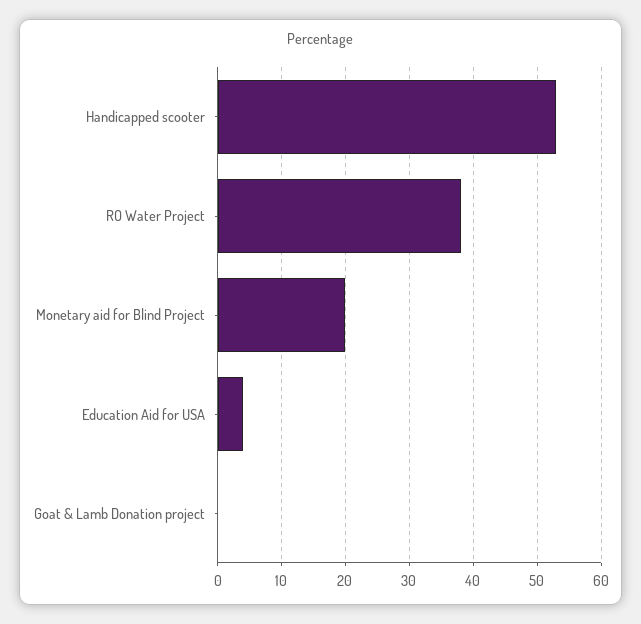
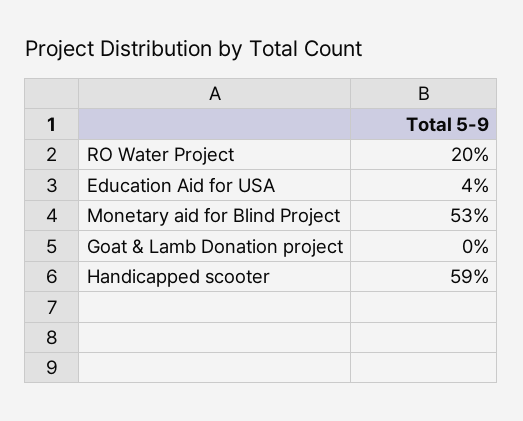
  {
-   "Handicapped scooter": 53,
+   "Handicapped scooter": 59,
-   "RO Water Project": 38,
+   "RO Water Project": 20,
-   "Monetary aid for Blind Project": 20,
+   "Monetary aid for Blind Project": 53,
    "Education Aid for USA": 4,
    "Goat & Lamb Donation project": 0
  }

